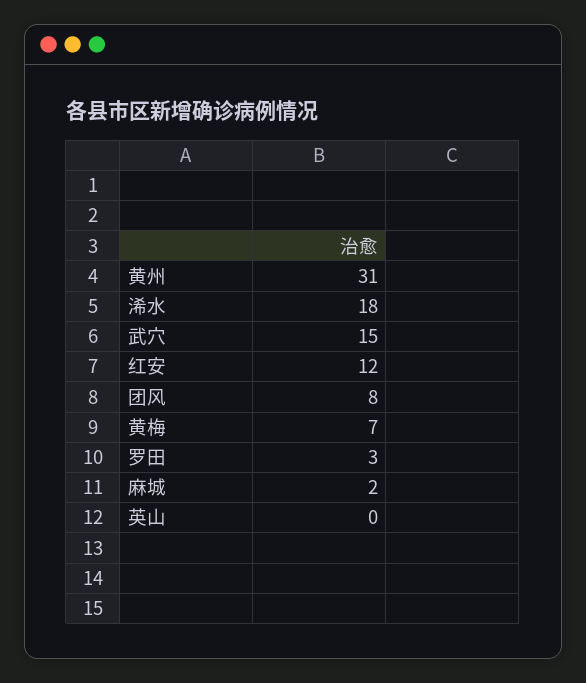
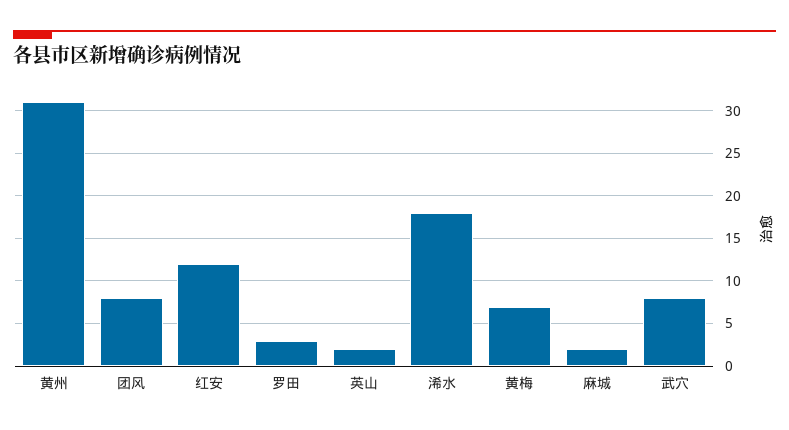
  {
    "黄州": 31,
    "浠水": 18,
-   "武穴": 15,
+   "武穴": 8,
    "红安": 12,
    "团风": 8,
    "黄梅": 7,
    "罗田": 3,
    "麻城": 2,
-   "英山": 0
+   "英山": 2
  }

